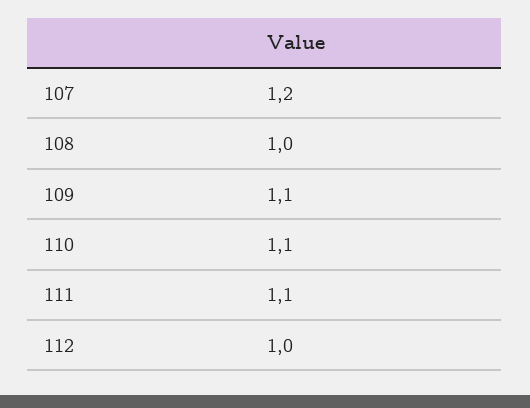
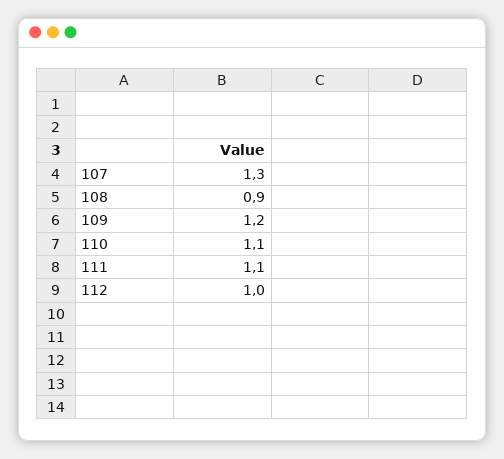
  {
-   "107": 1.2,
+   "107": 1.3,
-   "108": 1,
+   "108": 0.9,
-   "109": 1.1,
+   "109": 1.2,
    "110": 1.1,
    "111": 1.1,
    "112": 1
  }

